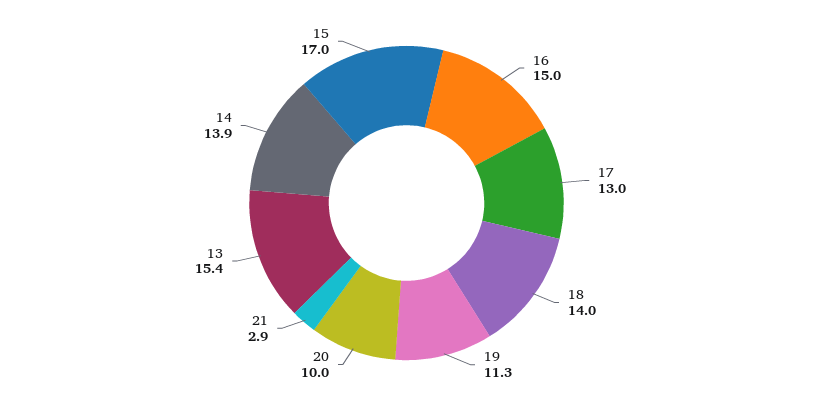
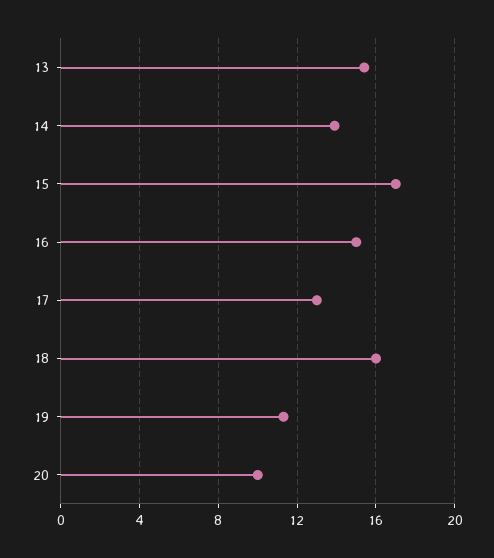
  {
    "16": 15,
    "17": 13,
-   "18": 14,
+   "18": 16,
    "19": 11.3,
    "20": 10,
-   "21": 2.9,
    "13": 15.4,
    "14": 13.9,
    "15": 17
  }

